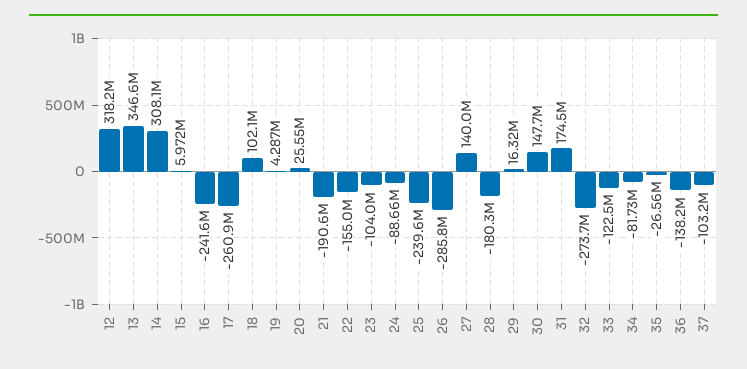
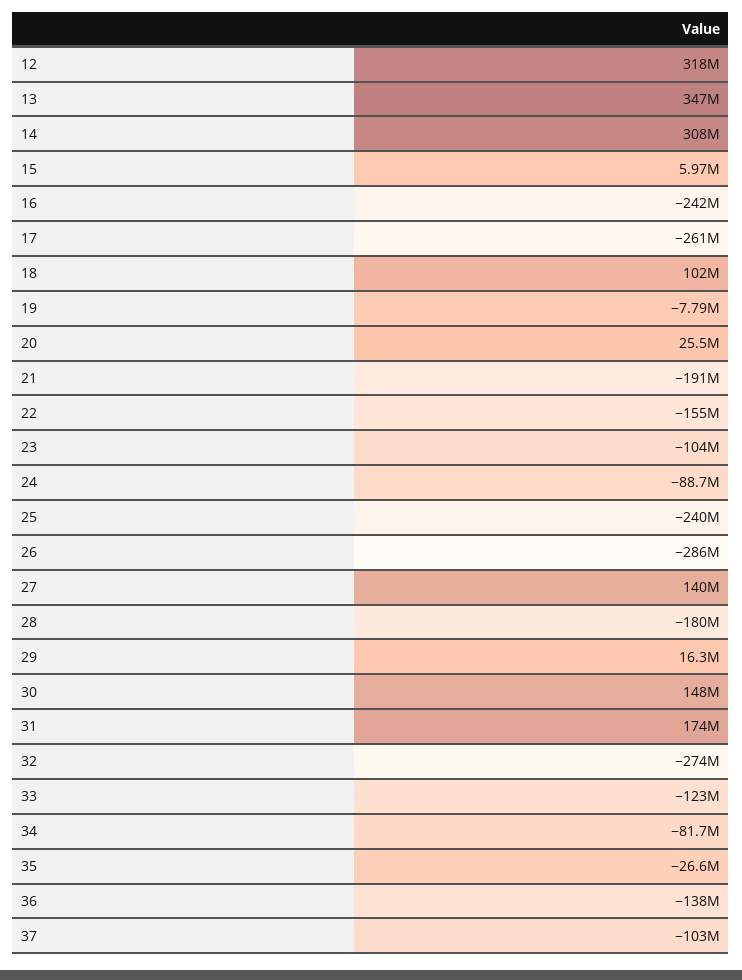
  {
    "12": 318200000,
    "13": 346600000,
    "14": 308100000,
    "15": 5972000,
    "16": -241600000,
    "17": -260900000,
    "18": 102100000,
-   "19": 4287000,
+   "19": -7790000,
    "20": 25550000,
    "21": -190600000,
    "22": -155000000,
    "23": -104000000,
    "24": -88660000,
    "25": -239600000,
    "26": -285800000,
    "27": 140000000,
    "28": -180300000,
    "29": 16320000,
    "30": 147700000,
    "31": 174500000,
    "32": -273700000,
    "33": -122500000,
    "34": -81730000,
    "35": -26560000,
    "36": -138200000,
    "37": -103200000
  }

